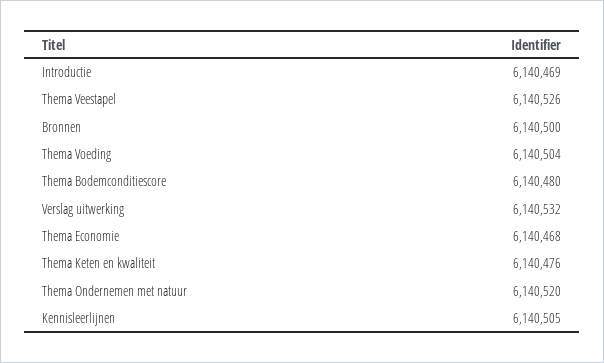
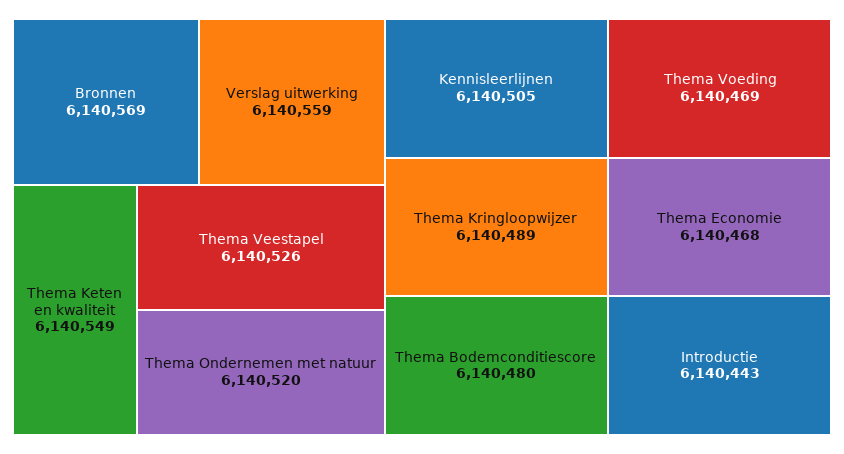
  {
-   "Introductie": 6140469,
+   "Introductie": 6140443,
    "Thema Veestapel": 6140526,
-   "Bronnen": 6140500,
+   "Bronnen": 6140569,
-   "Thema Voeding": 6140504,
+   "Thema Voeding": 6140469,
    "Thema Bodemconditiescore": 6140480,
-   "Verslag uitwerking": 6140532,
+   "Verslag uitwerking": 6140559,
    "Thema Economie": 6140468,
-   "Thema Keten en kwaliteit": 6140476,
+   "Thema Keten en kwaliteit": 6140549,
    "Thema Ondernemen met natuur": 6140520,
-   "Kennisleerlijnen": 6140505
+   "Kennisleerlijnen": 6140505,
+   "Thema Kringloopwijzer": 6140489
  }

